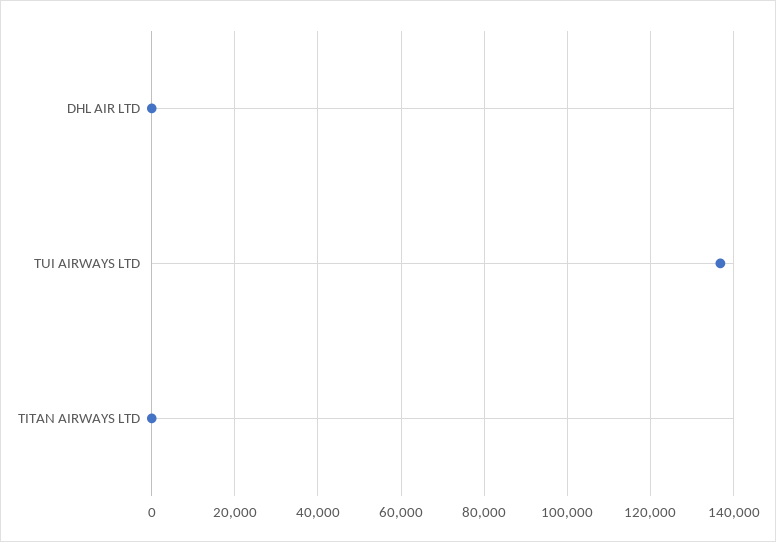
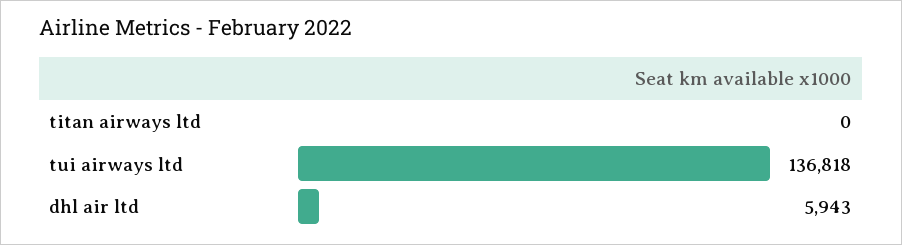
  {
-   "DHL AIR LTD": 0,
+   "DHL AIR LTD": 5943,
    "TUI AIRWAYS LTD": 136818,
    "TITAN AIRWAYS LTD": 0
  }

